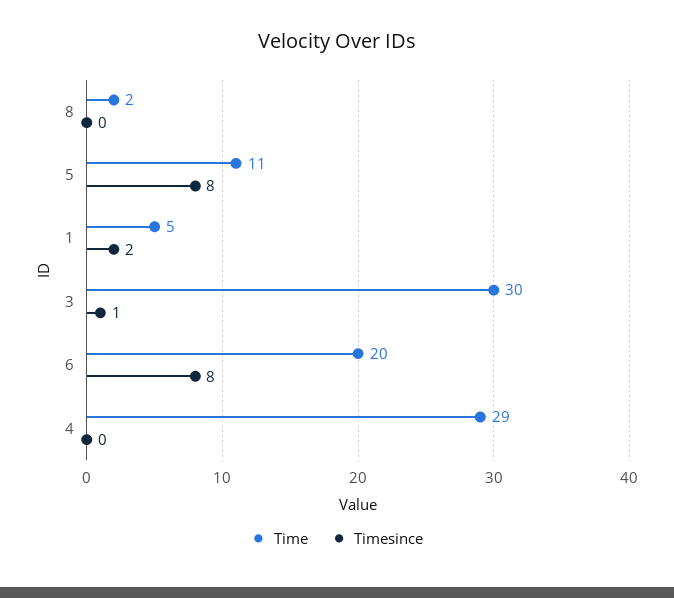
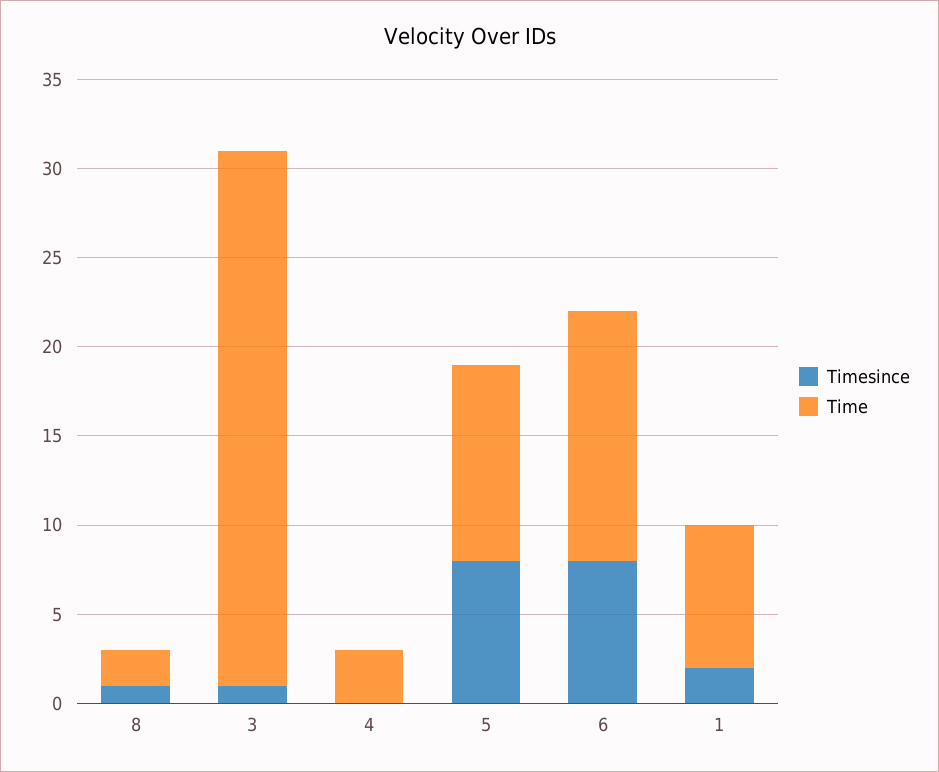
  {
    "Time": {
      "8": 2,
      "5": 11,
-     "1": 5,
+     "1": 8,
      "3": 30,
-     "6": 20,
+     "6": 14,
-     "4": 29
+     "4": 3
    },
    "Timesince": {
-     "8": 0,
+     "8": 1,
      "5": 8,
      "1": 2,
      "3": 1,
      "6": 8,
      "4": 0
    }
  }

